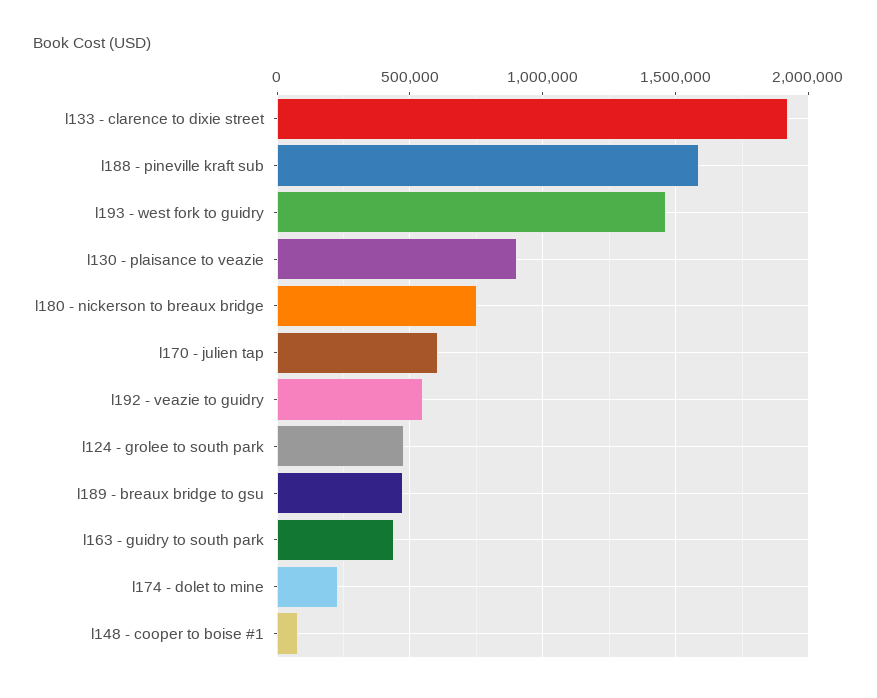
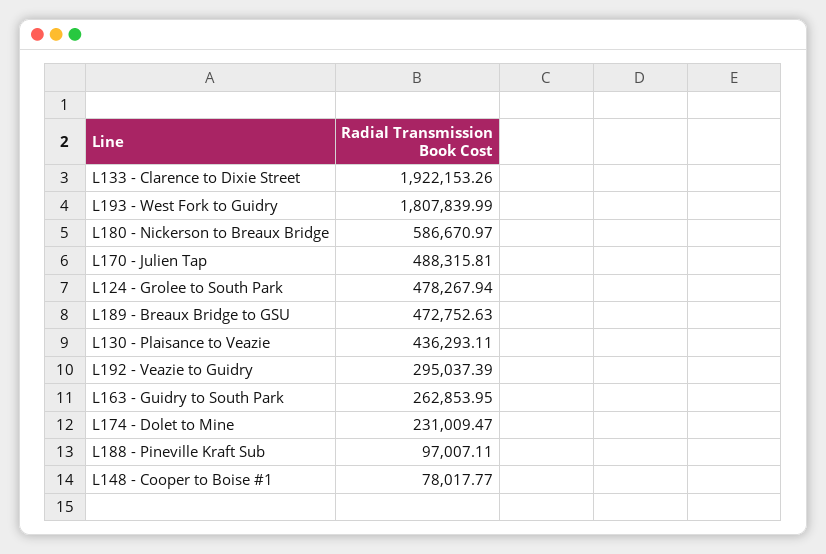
  {
    "l133 - clarence to dixie street": 1922153.26,
-   "l188 - pineville kraft sub": 1600000,
+   "l188 - pineville kraft sub": 97007.11,
-   "l193 - west fork to guidry": 1450000,
+   "l193 - west fork to guidry": 1807839.99,
-   "l130 - plaisance to veazie": 900000,
+   "l130 - plaisance to veazie": 436293.11,
-   "l180 - nickerson to breaux bridge": 750000,
+   "l180 - nickerson to breaux bridge": 586670.97,
-   "l170 - julien tap": 600000,
+   "l170 - julien tap": 488315.81,
-   "l192 - veazie to guidry": 550000,
+   "l192 - veazie to guidry": 295037.39,
    "l124 - grolee to south park": 478267.94,
    "l189 - breaux bridge to gsu": 472752.63,
-   "l163 - guidry to south park": 450000,
+   "l163 - guidry to south park": 262853.95,
    "l174 - dolet to mine": 231009.47,
    "l148 - cooper to boise #1": 78017.77
  }

